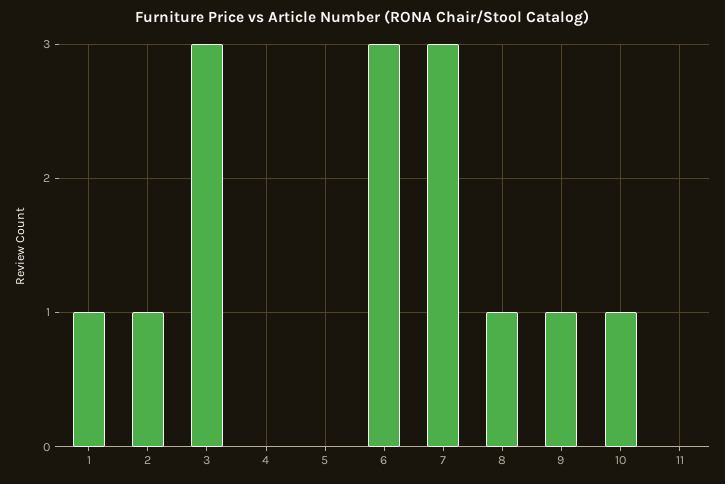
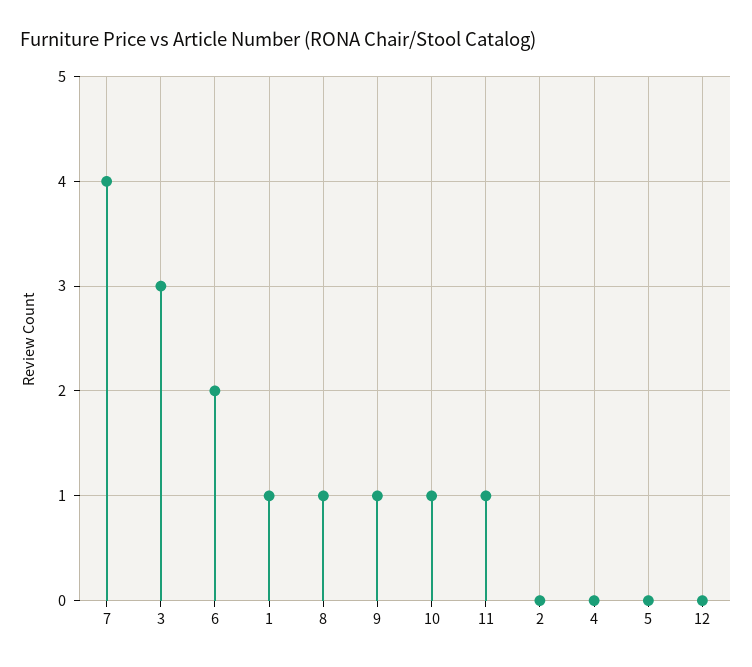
  {
    "1": 1,
-   "2": 1,
+   "2": 0,
    "3": 3,
    "4": 0,
    "5": 0,
-   "6": 3,
+   "6": 2,
-   "7": 3,
+   "7": 4,
    "8": 1,
    "9": 1,
    "10": 1,
-   "11": 0
+   "11": 1,
+   "12": 0
  }

